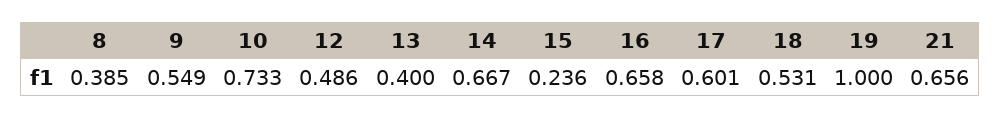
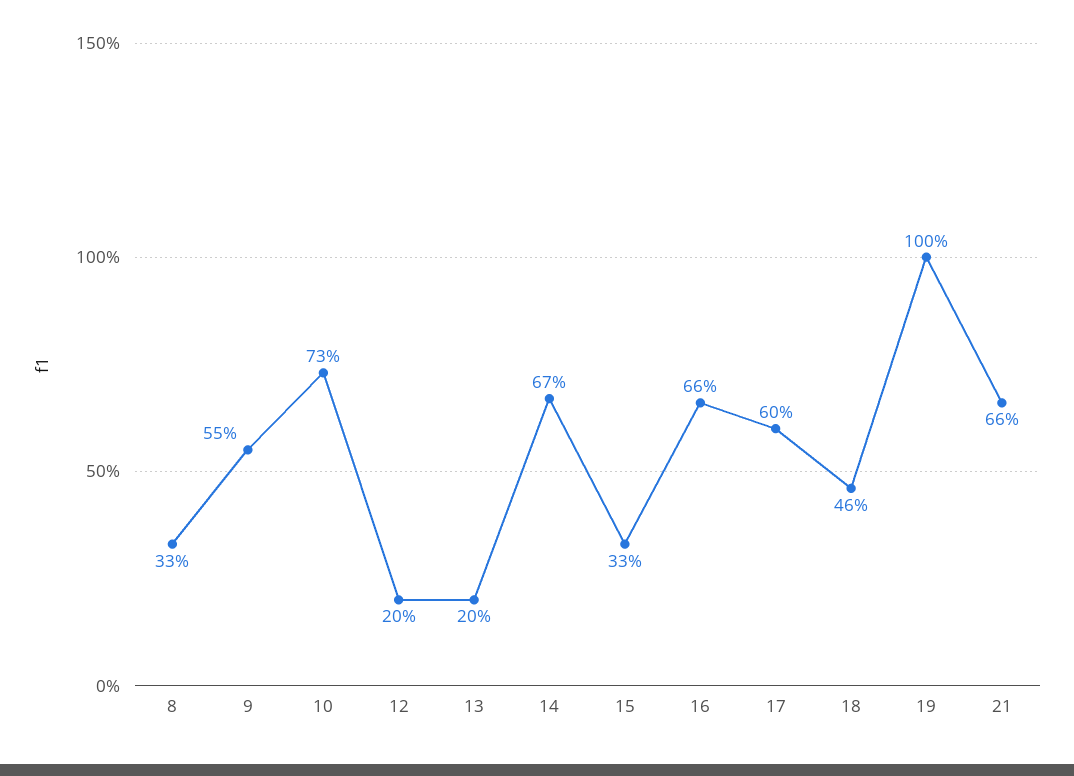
  {
-   "8": 0.385,
+   "8": 0.33,
    "9": 0.549,
    "10": 0.733,
-   "12": 0.486,
+   "12": 0.2,
-   "13": 0.4,
+   "13": 0.2,
    "14": 0.667,
-   "15": 0.236,
+   "15": 0.33,
    "16": 0.658,
    "17": 0.601,
-   "18": 0.531,
+   "18": 0.46,
    "19": 1,
    "21": 0.656
  }

